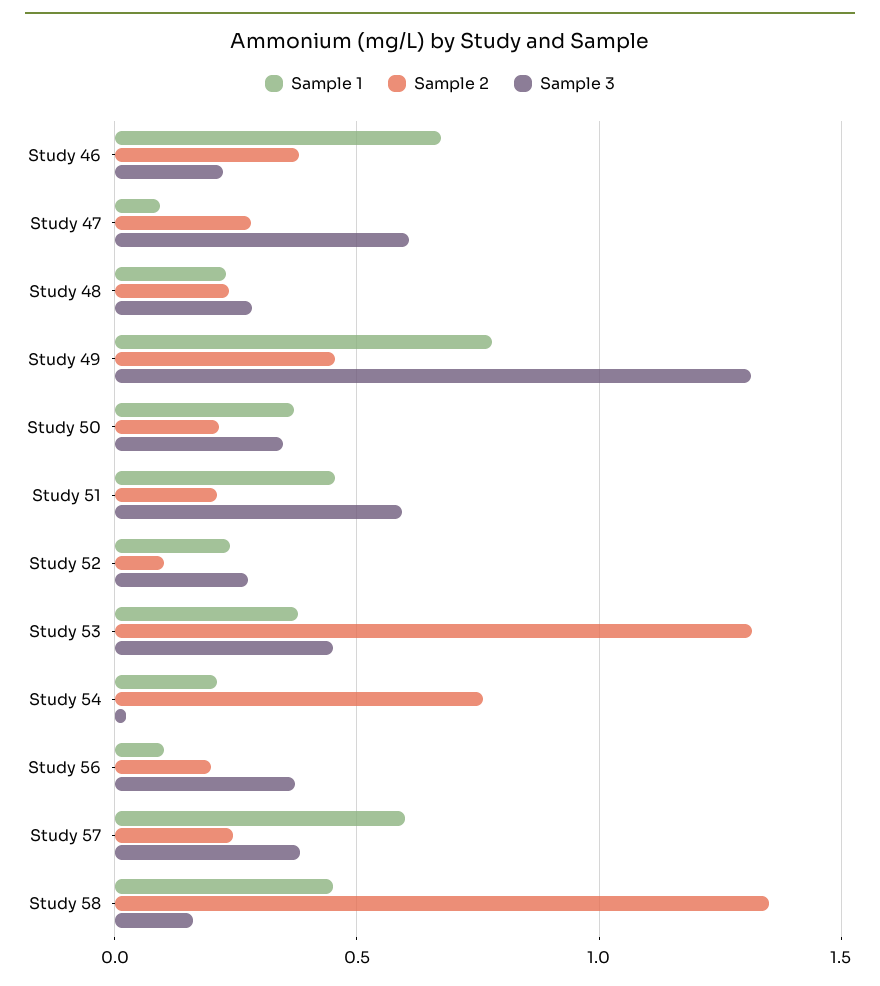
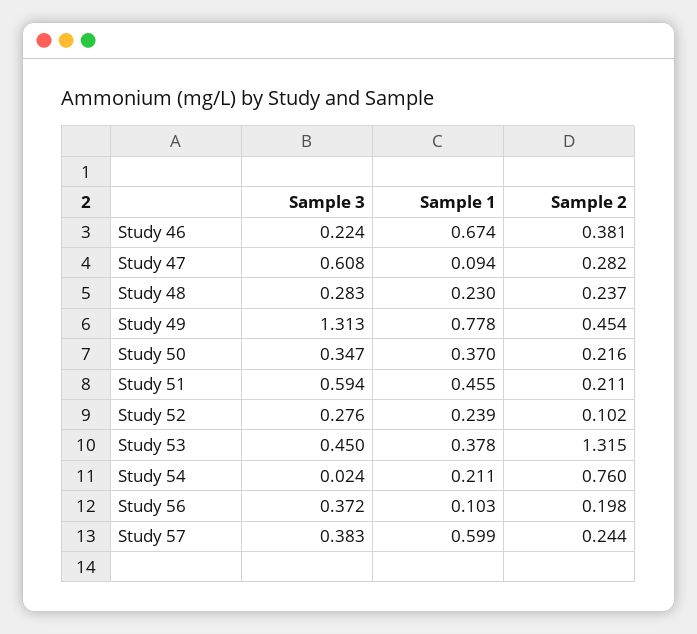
  {
    "Sample 1": {
      "Study 46": 0.674,
      "Study 47": 0.094,
      "Study 48": 0.23,
      "Study 49": 0.778,
      "Study 50": 0.37,
      "Study 51": 0.455,
      "Study 52": 0.239,
      "Study 53": 0.378,
      "Study 54": 0.211,
      "Study 56": 0.103,
-     "Study 57": 0.599,
+     "Study 57": 0.599
-     "Study 58": 0.45
    },
    "Sample 2": {
      "Study 46": 0.381,
      "Study 47": 0.282,
      "Study 48": 0.237,
      "Study 49": 0.454,
      "Study 50": 0.216,
      "Study 51": 0.211,
      "Study 52": 0.102,
      "Study 53": 1.315,
      "Study 54": 0.76,
      "Study 56": 0.198,
-     "Study 57": 0.244,
+     "Study 57": 0.244
-     "Study 58": 1.35
    },
    "Sample 3": {
      "Study 46": 0.224,
      "Study 47": 0.608,
      "Study 48": 0.283,
      "Study 49": 1.313,
      "Study 50": 0.347,
      "Study 51": 0.594,
      "Study 52": 0.276,
      "Study 53": 0.45,
      "Study 54": 0.024,
      "Study 56": 0.372,
-     "Study 57": 0.383,
+     "Study 57": 0.383
-     "Study 58": 0.15
    }
  }

